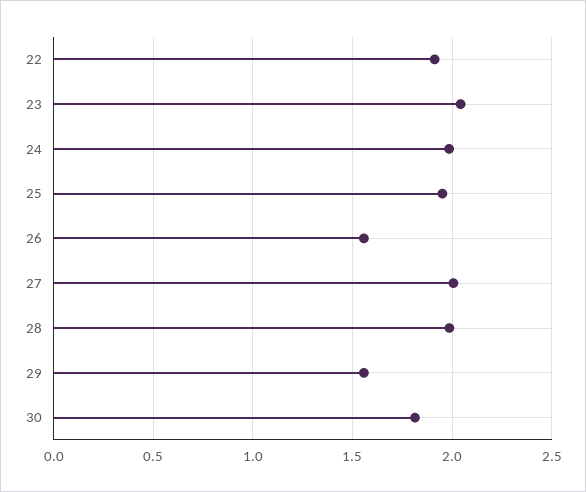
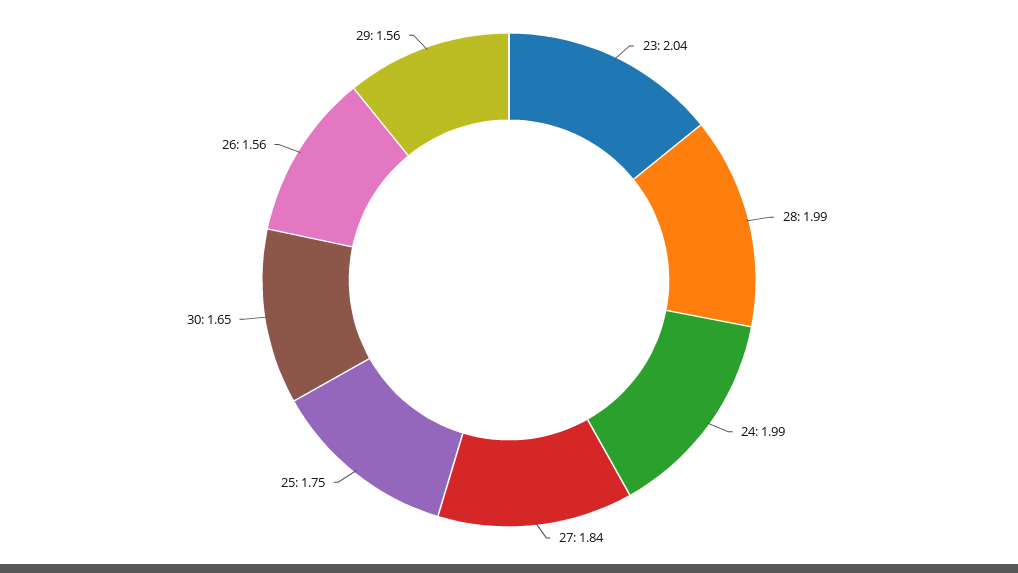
  {
-   "22": 1.9,
    "23": 2.04,
    "24": 1.99,
-   "25": 1.95,
+   "25": 1.75,
    "26": 1.56,
-   "27": 2,
+   "27": 1.84,
    "28": 1.99,
    "29": 1.56,
-   "30": 1.8
+   "30": 1.65
  }

